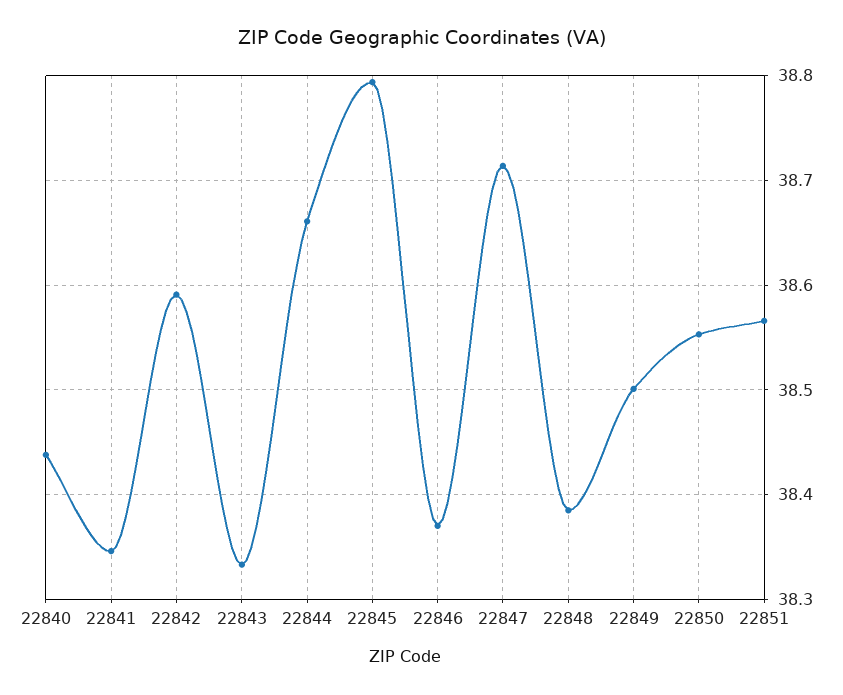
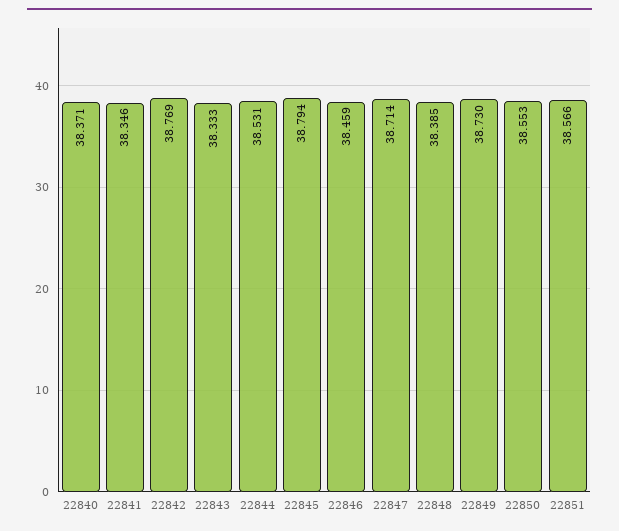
  {
-   "22840": 38.44,
+   "22840": 38.371,
    "22841": 38.346,
-   "22842": 38.59,
+   "22842": 38.769,
    "22843": 38.333,
-   "22844": 38.66,
+   "22844": 38.531,
    "22845": 38.794,
-   "22846": 38.37,
+   "22846": 38.459,
    "22847": 38.714,
    "22848": 38.385,
-   "22849": 38.5,
+   "22849": 38.73,
    "22850": 38.553,
    "22851": 38.566
  }

